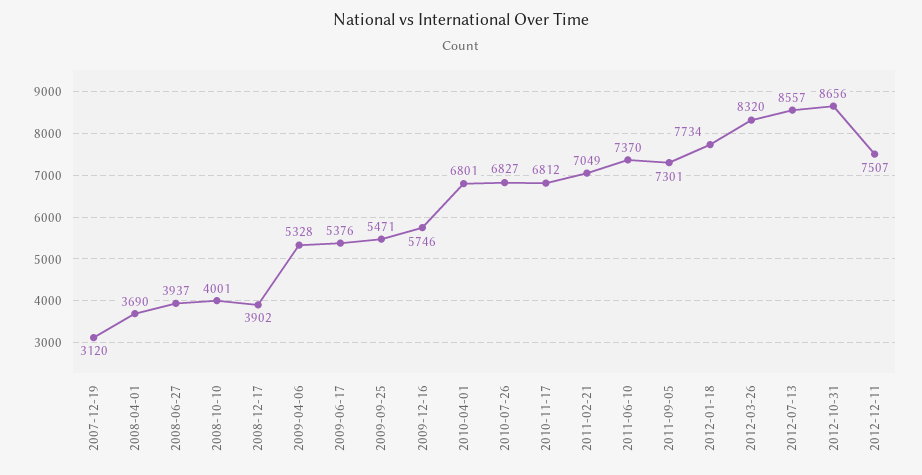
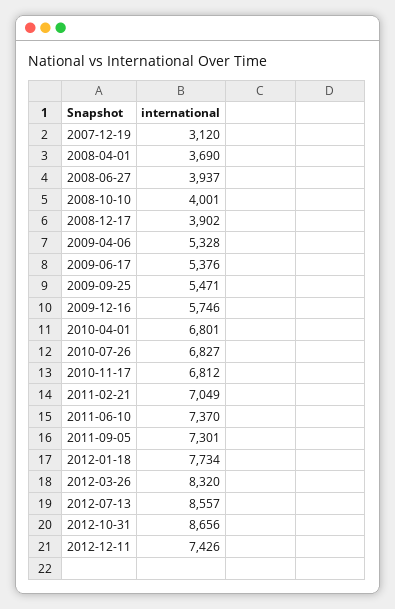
  {
    "2007-12-19": 3120,
    "2008-04-01": 3690,
    "2008-06-27": 3937,
    "2008-10-10": 4001,
    "2008-12-17": 3902,
    "2009-04-06": 5328,
    "2009-06-17": 5376,
    "2009-09-25": 5471,
    "2009-12-16": 5746,
    "2010-04-01": 6801,
    "2010-07-26": 6827,
    "2010-11-17": 6812,
    "2011-02-21": 7049,
    "2011-06-10": 7370,
    "2011-09-05": 7301,
    "2012-01-18": 7734,
    "2012-03-26": 8320,
    "2012-07-13": 8557,
    "2012-10-31": 8656,
-   "2012-12-11": 7507
+   "2012-12-11": 7426
  }

